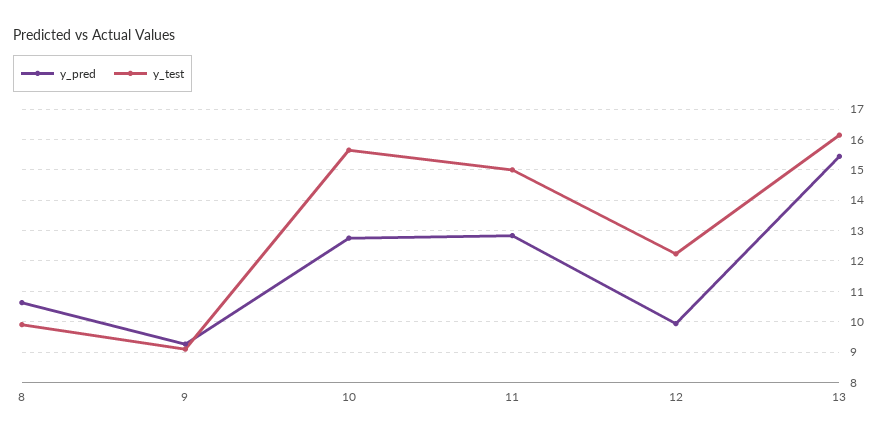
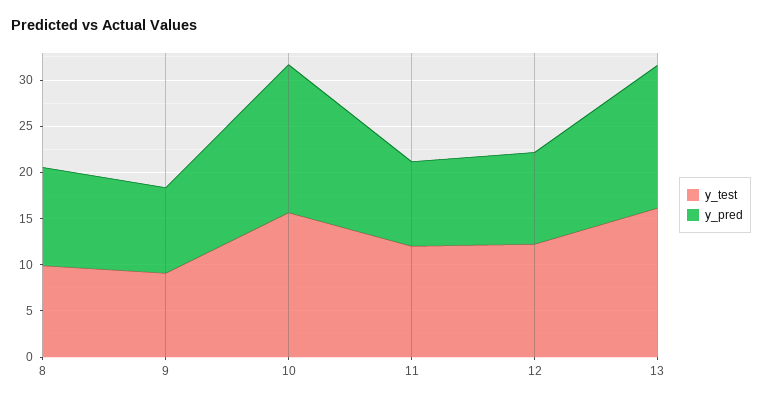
  {
    "y_pred": {
      "8": 10.6,
      "9": 9.2,
-     "10": 12.8,
+     "10": 16,
-     "11": 12.8,
+     "11": 9,
      "12": 10,
      "13": 15.4
    },
    "y_test": {
      "8": 10,
      "9": 9.2,
      "10": 15.6,
-     "11": 15,
+     "11": 12,
      "12": 12.2,
      "13": 16.2
    }
  }

